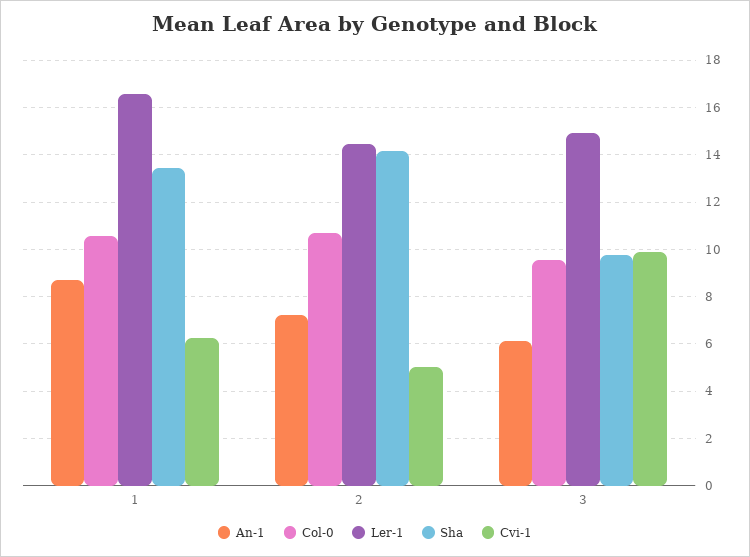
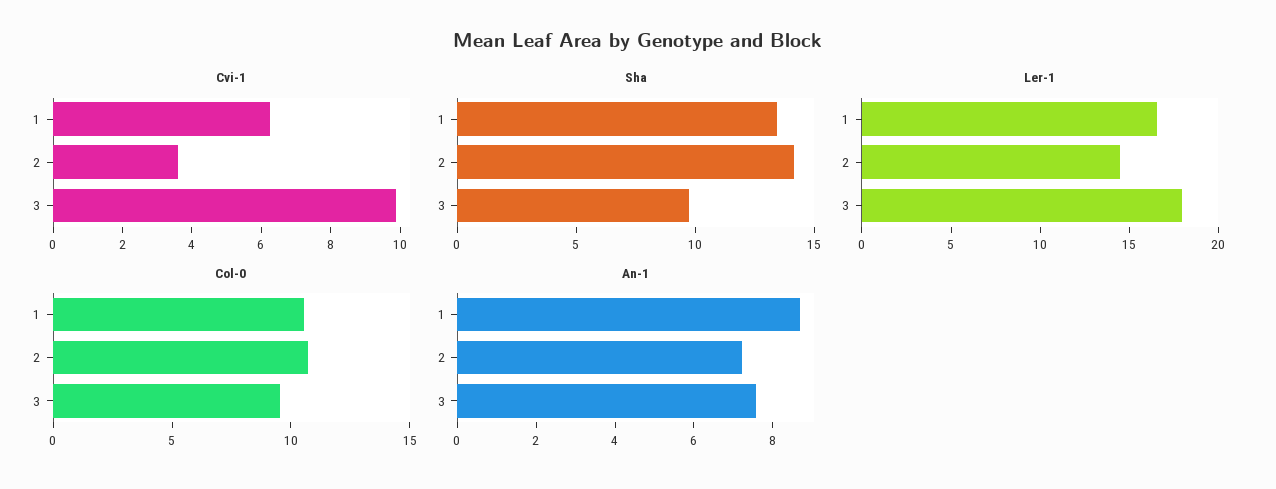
  {
    "An-1": {
      "1": 8.5,
      "2": 7,
-     "3": 6
+     "3": 7.5
    },
    "Col-0": {
      "1": 10.5,
      "2": 10.5,
      "3": 9.5
    },
    "Ler-1": {
      "1": 16.5,
      "2": 14.5,
-     "3": 15
+     "3": 18
    },
    "Sha": {
      "1": 13.5,
      "2": 14,
      "3": 10
    },
    "Cvi-1": {
      "1": 6,
-     "2": 5,
+     "2": 3.5,
      "3": 10
    }
  }

